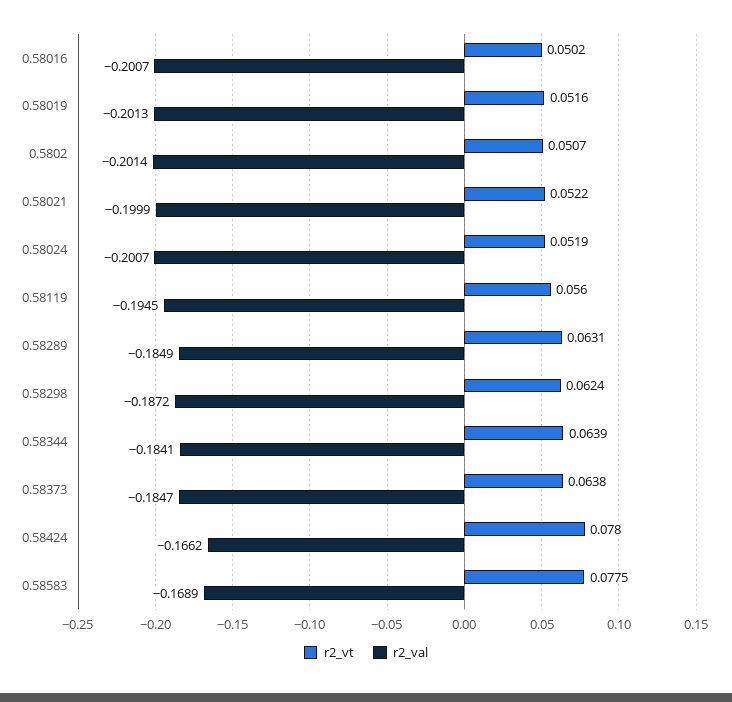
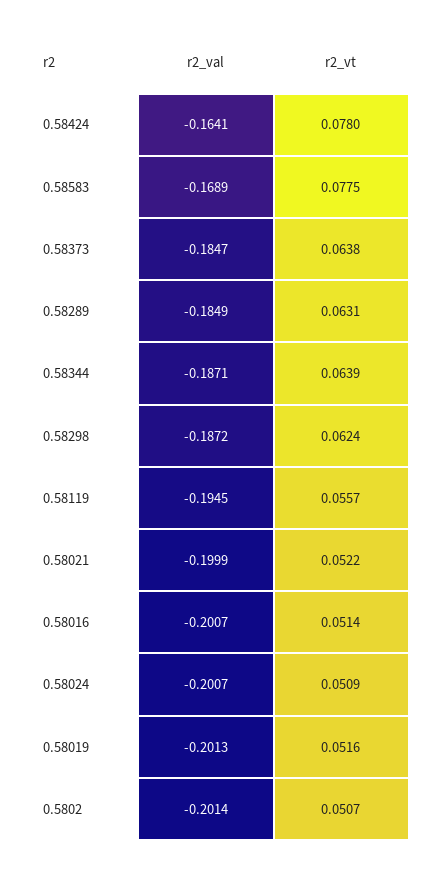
  {
    "r2_vt": {
-     "0.58016": 0.0502,
+     "0.58016": 0.0514,
      "0.58019": 0.0516,
      "0.5802": 0.0507,
      "0.58021": 0.0522,
-     "0.58024": 0.0519,
+     "0.58024": 0.0509,
-     "0.58119": 0.056,
+     "0.58119": 0.0557,
      "0.58289": 0.0631,
      "0.58298": 0.0624,
      "0.58344": 0.0639,
      "0.58373": 0.0638,
      "0.58424": 0.078,
      "0.58583": 0.0775
    },
    "r2_val": {
      "0.58016": -0.2007,
      "0.58019": -0.2013,
      "0.5802": -0.2014,
      "0.58021": -0.1999,
      "0.58024": -0.2007,
      "0.58119": -0.1945,
      "0.58289": -0.1849,
      "0.58298": -0.1872,
-     "0.58344": -0.1841,
+     "0.58344": -0.1871,
      "0.58373": -0.1847,
-     "0.58424": -0.1662,
+     "0.58424": -0.1641,
      "0.58583": -0.1689
    }
  }

